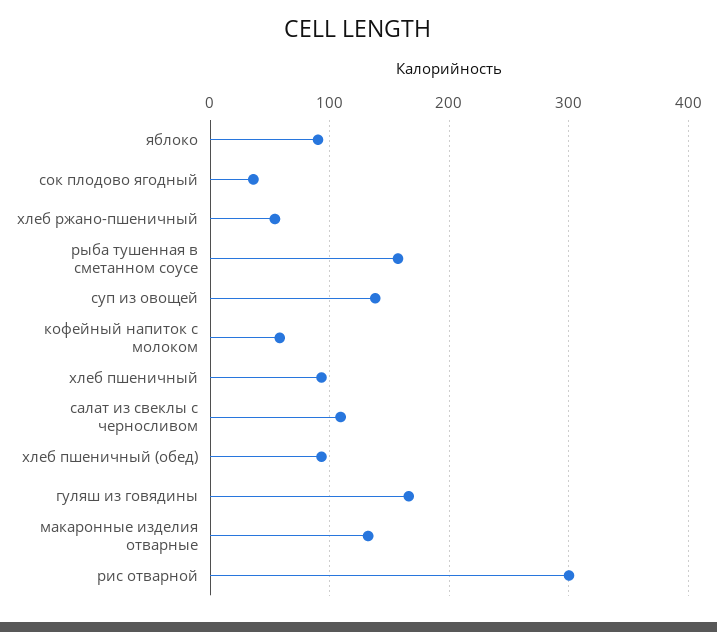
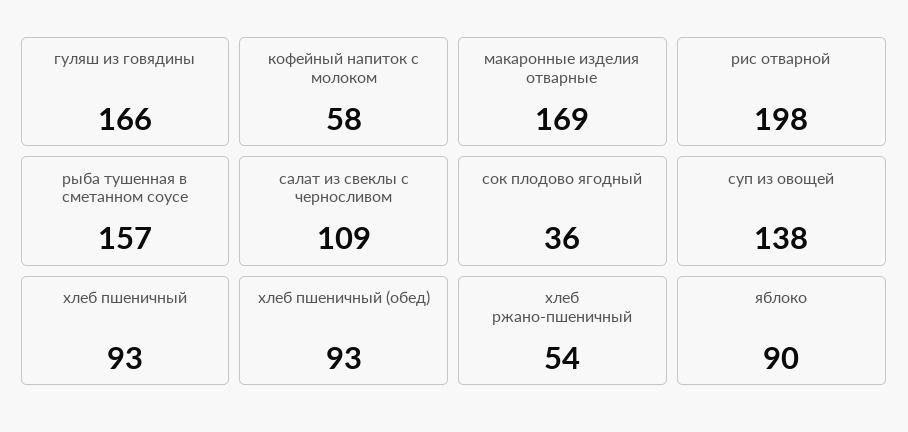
  {
    "яблоко": 90,
    "сок плодово ягодный": 36,
    "хлеб ржано-пшеничный": 54,
    "рыба тушенная в сметанном соусе": 157,
    "суп из овощей": 138,
    "кофейный напиток с молоком": 58,
    "хлеб пшеничный": 93,
    "салат из свеклы с черносливом": 109,
    "хлеб пшеничный (обед)": 93,
    "гуляш из говядины": 166,
-   "макаронные изделия отварные": 130,
+   "макаронные изделия отварные": 169,
-   "рис отварной": 300
+   "рис отварной": 198
  }

